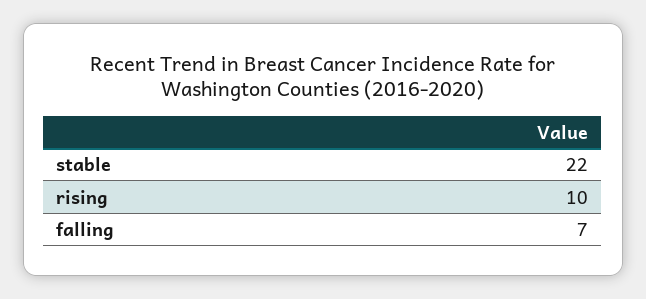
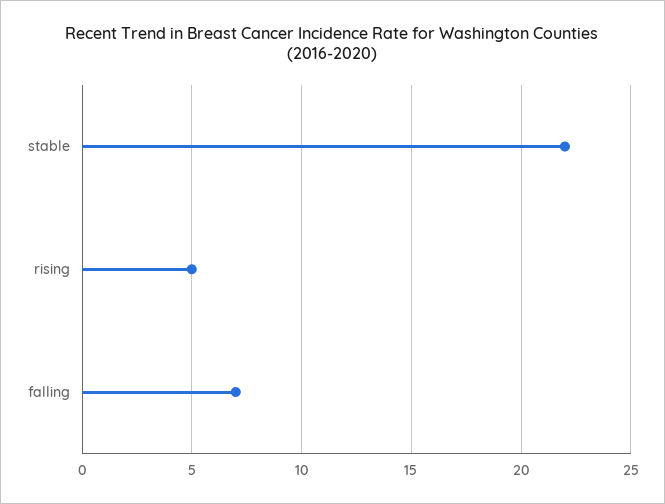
  {
    "stable": 22,
-   "rising": 10,
+   "rising": 5,
    "falling": 7
  }

